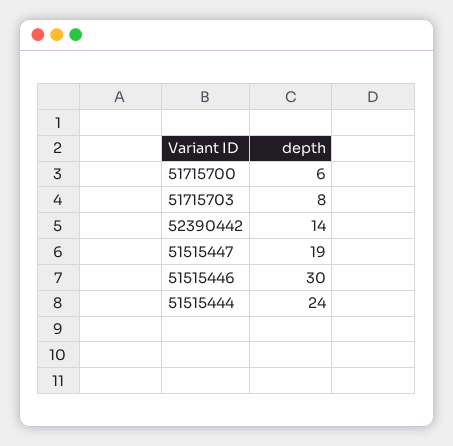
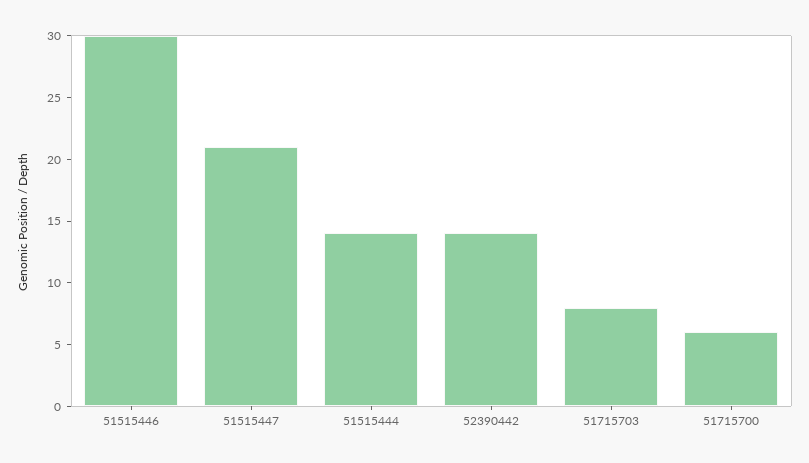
  {
    "51715700": 6,
    "51715703": 8,
    "52390442": 14,
-   "51515447": 19,
+   "51515447": 21,
    "51515446": 30,
-   "51515444": 24
+   "51515444": 14
  }

